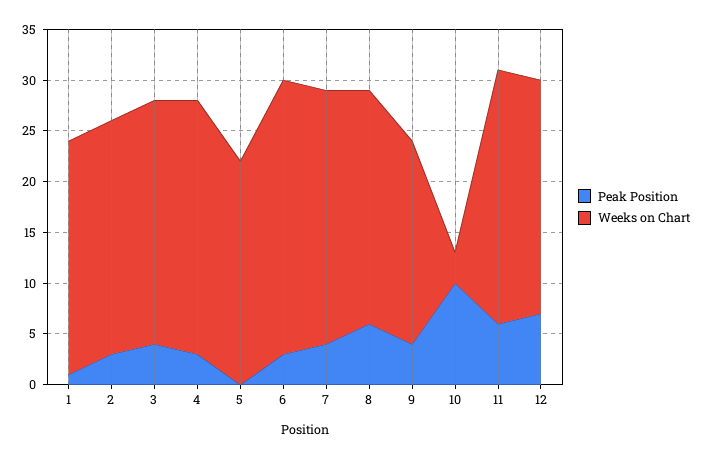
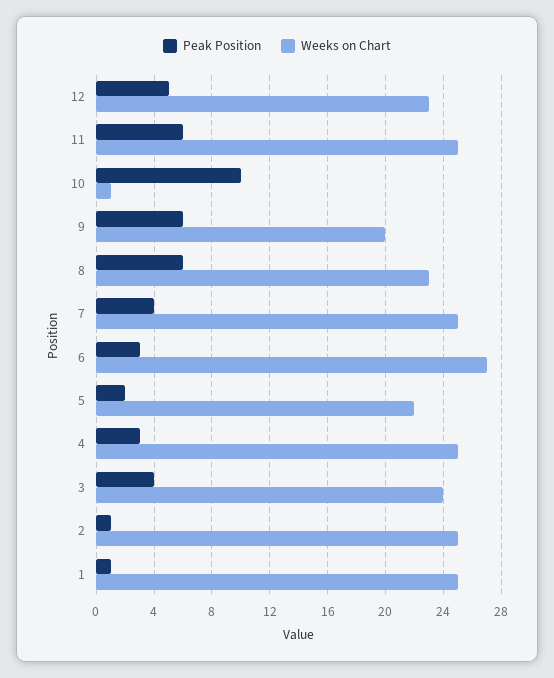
  {
    "Peak Position": {
      "1": 1,
-     "2": 3,
+     "2": 1,
      "3": 4,
      "4": 3,
-     "5": 0,
+     "5": 2,
      "6": 3,
      "7": 4,
      "8": 6,
-     "9": 4,
+     "9": 6,
      "10": 10,
      "11": 6,
-     "12": 7
+     "12": 5
    },
    "Weeks on Chart": {
-     "1": 23,
+     "1": 25,
-     "2": 23,
+     "2": 25,
      "3": 24,
      "4": 25,
      "5": 22,
      "6": 27,
      "7": 25,
      "8": 23,
      "9": 20,
-     "10": 3,
+     "10": 1,
      "11": 25,
      "12": 23
    }
  }

